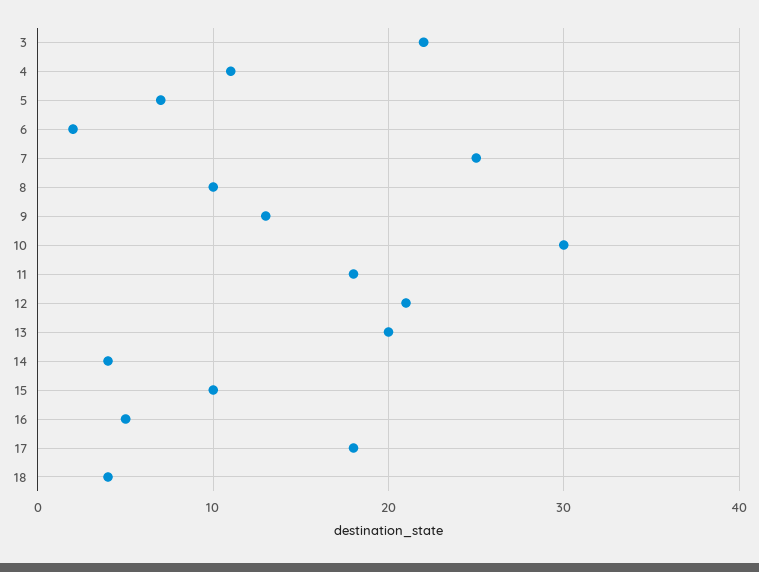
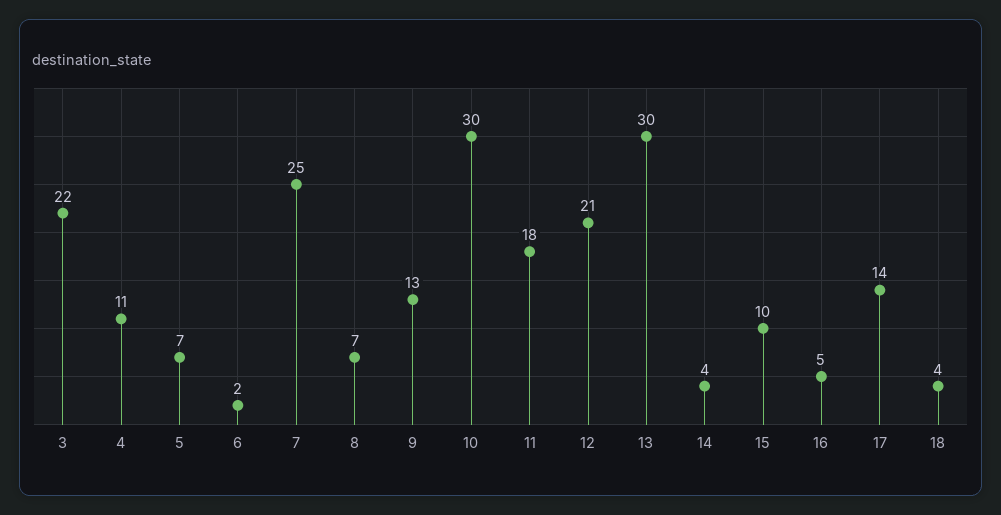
  {
    "3": 22,
    "4": 11,
    "5": 7,
    "6": 2,
    "7": 25,
-   "8": 10,
+   "8": 7,
    "9": 13,
    "10": 30,
    "11": 18,
    "12": 21,
-   "13": 20,
+   "13": 30,
    "14": 4,
    "15": 10,
    "16": 5,
-   "17": 18,
+   "17": 14,
    "18": 4
  }

